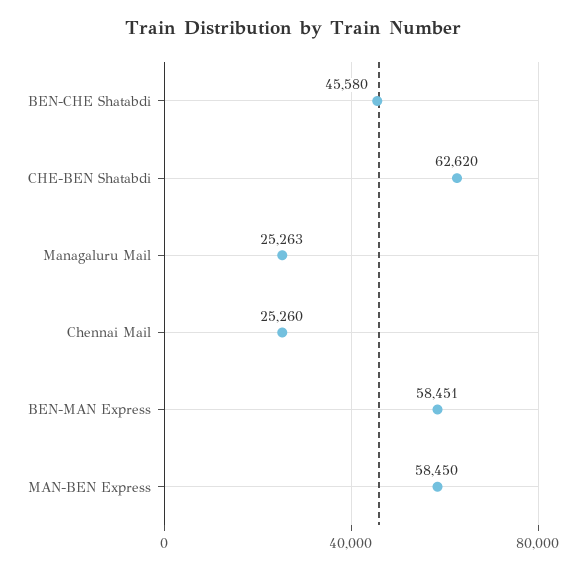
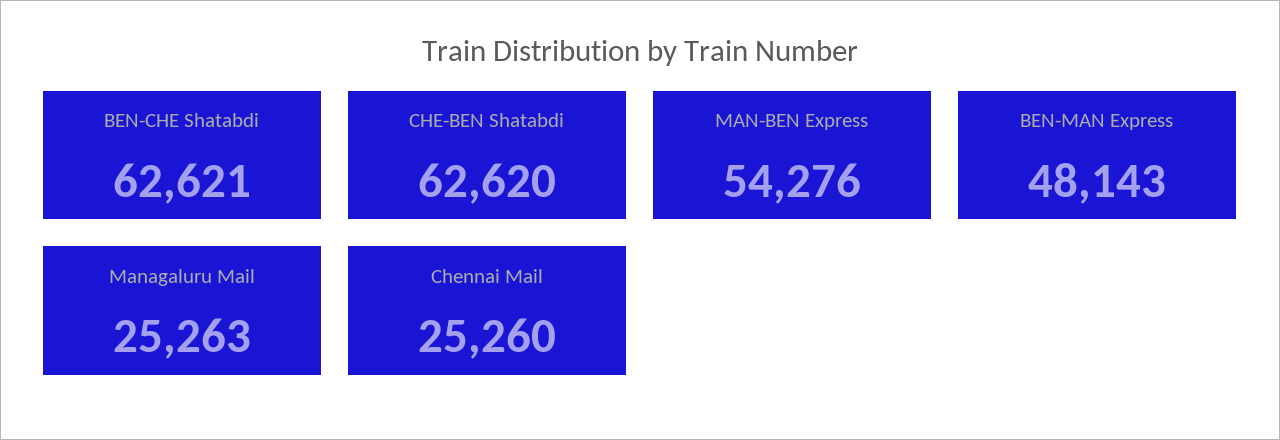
  {
-   "BEN-CHE Shatabdi": 45580,
+   "BEN-CHE Shatabdi": 62621,
    "CHE-BEN Shatabdi": 62620,
    "Managaluru Mail": 25263,
    "Chennai Mail": 25260,
-   "BEN-MAN Express": 58451,
+   "BEN-MAN Express": 48143,
-   "MAN-BEN Express": 58450
+   "MAN-BEN Express": 54276
  }

